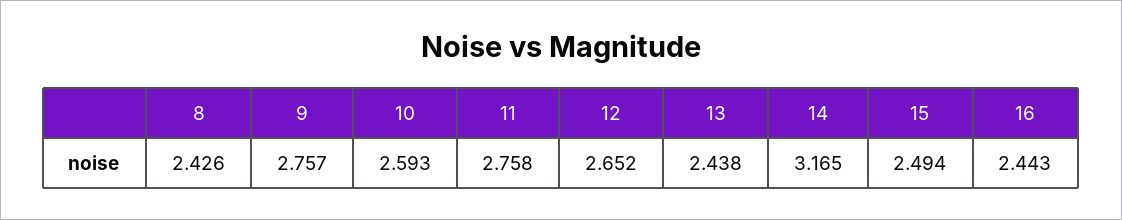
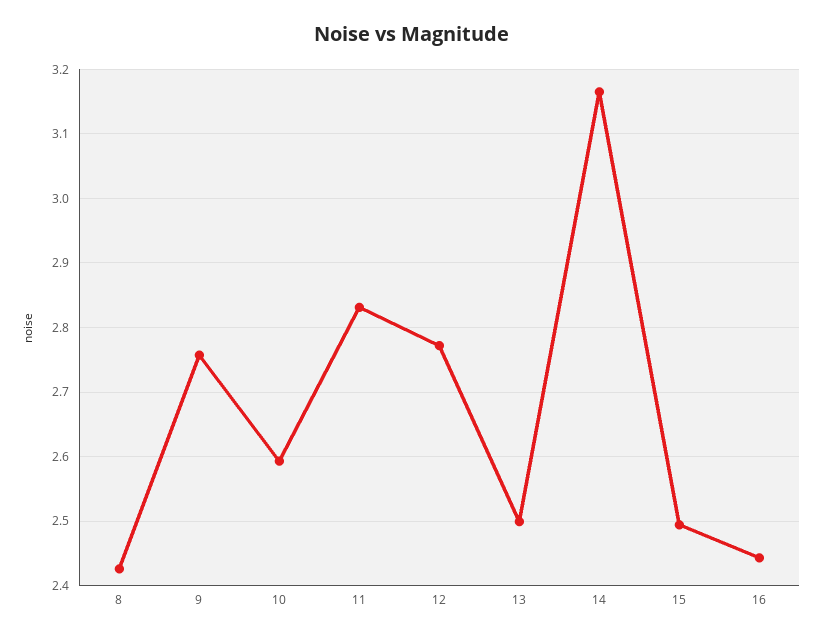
  {
    "8": 2.426,
    "9": 2.757,
    "10": 2.593,
-   "11": 2.758,
+   "11": 2.83,
-   "12": 2.652,
+   "12": 2.77,
-   "13": 2.438,
+   "13": 2.5,
    "14": 3.165,
    "15": 2.494,
    "16": 2.443
  }

